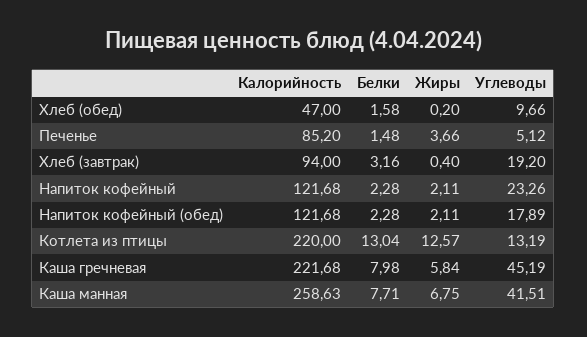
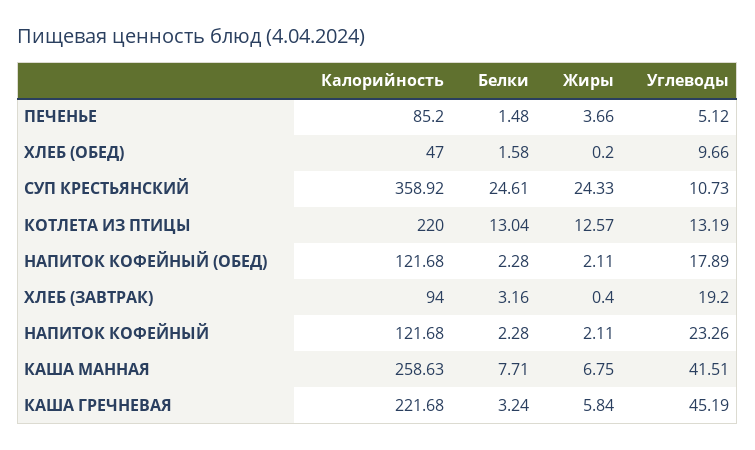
  {
    "Калорийность": {
      "Хлеб (обед)": 47,
      "Печенье": 85.2,
      "Хлеб (завтрак)": 94,
      "Напиток кофейный": 121.68,
      "Напиток кофейный (обед)": 121.68,
      "Котлета из птицы": 220,
      "Каша гречневая": 221.68,
-     "Каша манная": 258.63
+     "Каша манная": 258.63,
+     "СУП КРЕСТЬЯНСКИЙ": 358.92
    },
    "Белки": {
      "Хлеб (обед)": 1.58,
      "Печенье": 1.48,
      "Хлеб (завтрак)": 3.16,
      "Напиток кофейный": 2.28,
      "Напиток кофейный (обед)": 2.28,
      "Котлета из птицы": 13.04,
-     "Каша гречневая": 7.98,
+     "Каша гречневая": 3.24,
-     "Каша манная": 7.71
+     "Каша манная": 7.71,
+     "СУП КРЕСТЬЯНСКИЙ": 24.61
    },
    "Жиры": {
      "Хлеб (обед)": 0.2,
      "Печенье": 3.66,
      "Хлеб (завтрак)": 0.4,
      "Напиток кофейный": 2.11,
      "Напиток кофейный (обед)": 2.11,
      "Котлета из птицы": 12.57,
      "Каша гречневая": 5.84,
-     "Каша манная": 6.75
+     "Каша манная": 6.75,
+     "СУП КРЕСТЬЯНСКИЙ": 24.33
    },
    "Углеводы": {
      "Хлеб (обед)": 9.66,
      "Печенье": 5.12,
      "Хлеб (завтрак)": 19.2,
      "Напиток кофейный": 23.26,
      "Напиток кофейный (обед)": 17.89,
      "Котлета из птицы": 13.19,
      "Каша гречневая": 45.19,
-     "Каша манная": 41.51
+     "Каша манная": 41.51,
+     "СУП КРЕСТЬЯНСКИЙ": 10.73
    }
  }

